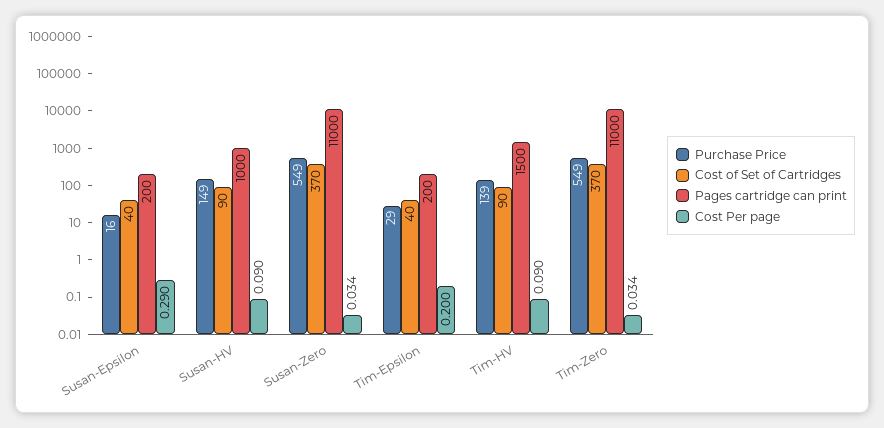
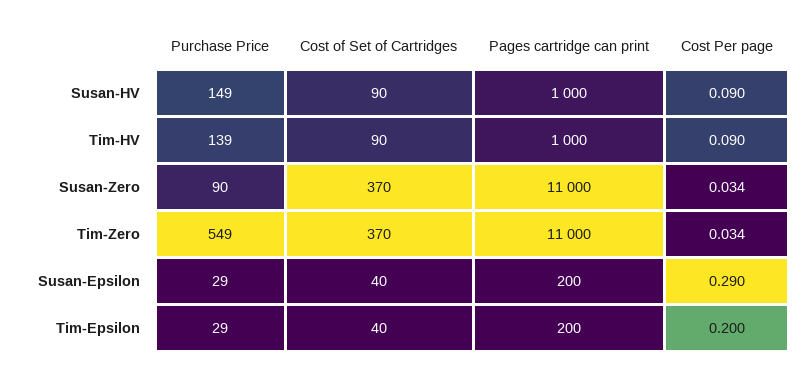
  {
    "Purchase Price": {
-     "Susan-Epsilon": 16,
+     "Susan-Epsilon": 29,
      "Susan-HV": 149,
-     "Susan-Zero": 549,
+     "Susan-Zero": 90,
      "Tim-Epsilon": 29,
      "Tim-HV": 139,
      "Tim-Zero": 549
    },
    "Cost of Set of Cartridges": {
      "Susan-Epsilon": 40,
      "Susan-HV": 90,
      "Susan-Zero": 370,
      "Tim-Epsilon": 40,
      "Tim-HV": 90,
      "Tim-Zero": 370
    },
    "Pages cartridge can print": {
      "Susan-Epsilon": 200,
      "Susan-HV": 1000,
      "Susan-Zero": 11000,
      "Tim-Epsilon": 200,
-     "Tim-HV": 1500,
+     "Tim-HV": 1000,
      "Tim-Zero": 11000
    },
    "Cost Per page": {
      "Susan-Epsilon": 0.29,
      "Susan-HV": 0.09,
      "Susan-Zero": 0.034,
      "Tim-Epsilon": 0.2,
      "Tim-HV": 0.09,
      "Tim-Zero": 0.034
    }
  }

